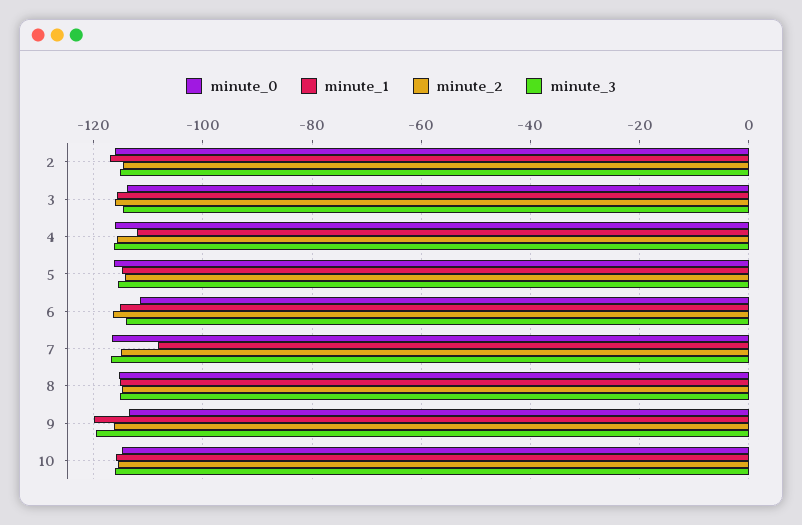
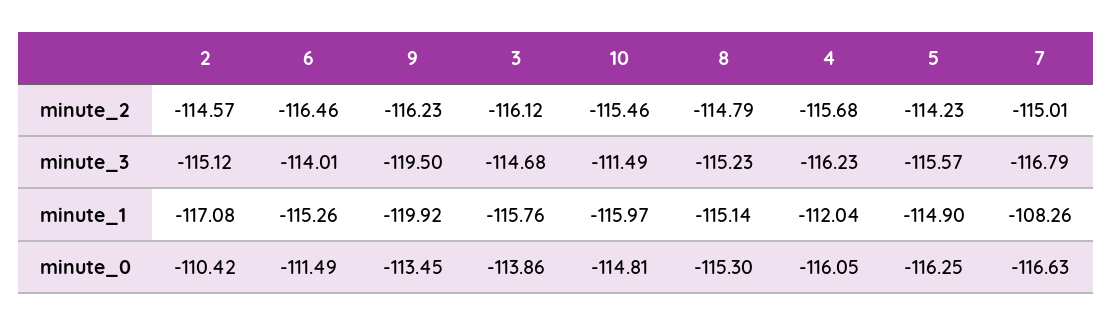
  {
    "minute_0": {
-     "2": -116,
+     "2": -110.42,
      "3": -113.86,
      "4": -116.05,
      "5": -116.25,
      "6": -111.49,
      "7": -116.63,
      "8": -115.3,
      "9": -113.45,
      "10": -114.81
    },
    "minute_1": {
      "2": -117.08,
      "3": -115.76,
      "4": -112.04,
      "5": -114.9,
      "6": -115.26,
      "7": -108.26,
      "8": -115.14,
      "9": -119.92,
      "10": -115.97
    },
    "minute_2": {
      "2": -114.57,
      "3": -116.12,
      "4": -115.68,
      "5": -114.23,
      "6": -116.46,
      "7": -115.01,
      "8": -114.79,
      "9": -116.23,
      "10": -115.46
    },
    "minute_3": {
      "2": -115.12,
      "3": -114.68,
      "4": -116.23,
      "5": -115.57,
      "6": -114.01,
      "7": -116.79,
      "8": -115.23,
      "9": -119.5,
-     "10": -116
+     "10": -111.49
    }
  }

